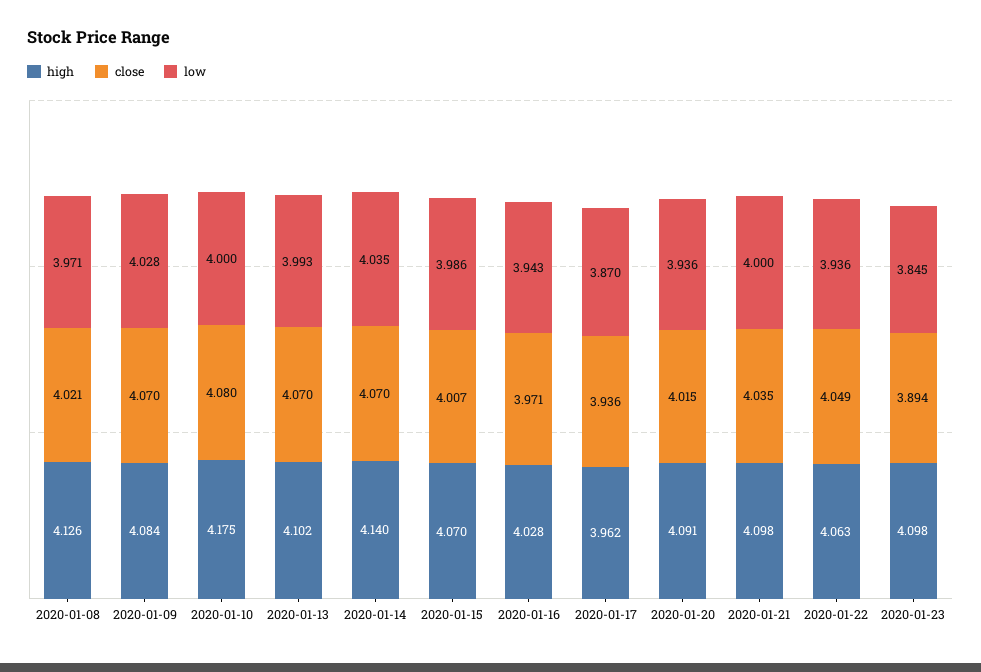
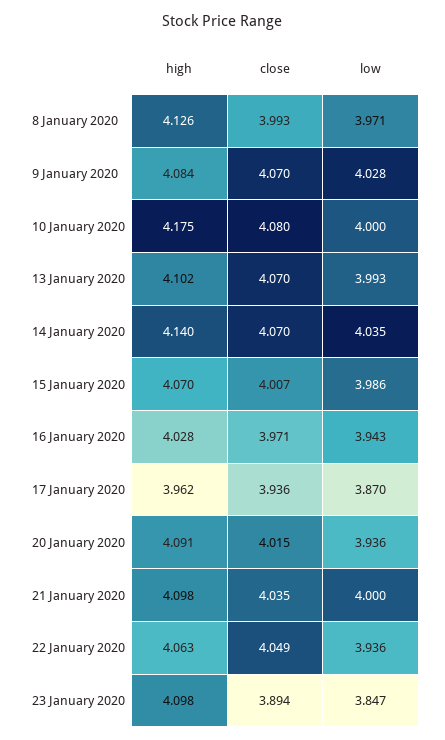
  {
    "high": {
      "2020-01-08": 4.126,
      "2020-01-09": 4.084,
      "2020-01-10": 4.175,
      "2020-01-13": 4.102,
      "2020-01-14": 4.14,
      "2020-01-15": 4.07,
      "2020-01-16": 4.028,
      "2020-01-17": 3.962,
      "2020-01-20": 4.091,
      "2020-01-21": 4.098,
      "2020-01-22": 4.063,
      "2020-01-23": 4.098
    },
    "close": {
-     "2020-01-08": 4.021,
+     "2020-01-08": 3.993,
      "2020-01-09": 4.07,
      "2020-01-10": 4.08,
      "2020-01-13": 4.07,
      "2020-01-14": 4.07,
      "2020-01-15": 4.007,
      "2020-01-16": 3.971,
      "2020-01-17": 3.936,
      "2020-01-20": 4.015,
      "2020-01-21": 4.035,
      "2020-01-22": 4.049,
      "2020-01-23": 3.894
    },
    "low": {
      "2020-01-08": 3.971,
      "2020-01-09": 4.028,
      "2020-01-10": 4,
      "2020-01-13": 3.993,
      "2020-01-14": 4.035,
      "2020-01-15": 3.986,
      "2020-01-16": 3.943,
      "2020-01-17": 3.87,
      "2020-01-20": 3.936,
      "2020-01-21": 4,
      "2020-01-22": 3.936,
-     "2020-01-23": 3.845
+     "2020-01-23": 3.847
    }
  }

